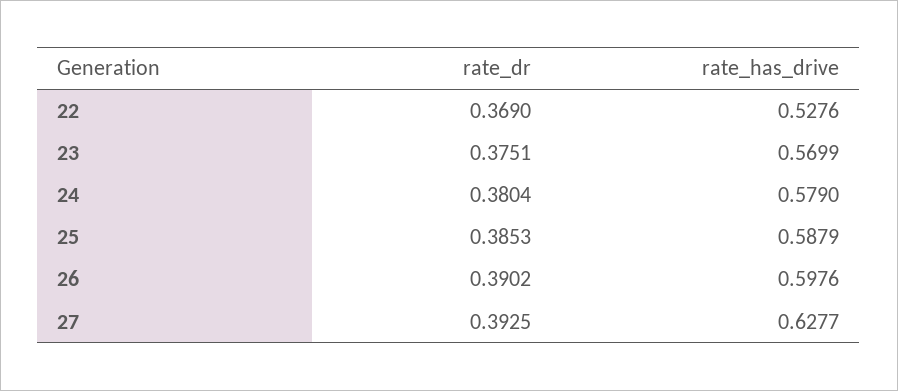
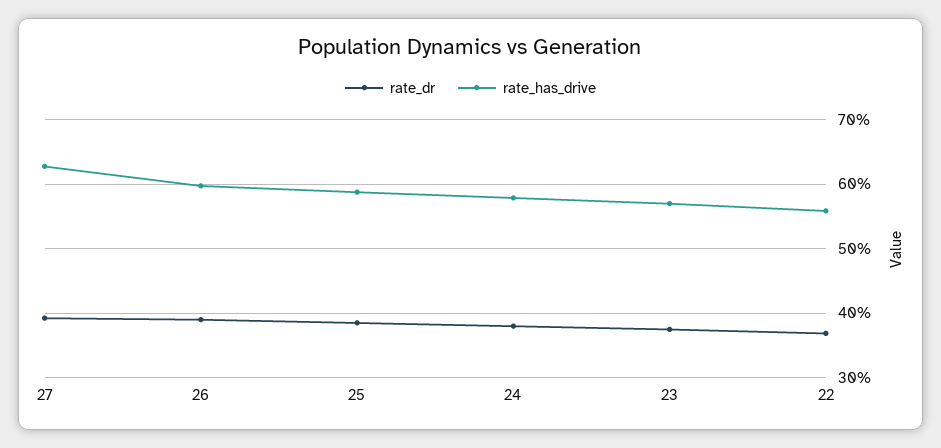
  {
    "rate_dr": {
      "22": 0.369,
      "23": 0.3751,
      "24": 0.3804,
      "25": 0.3853,
      "26": 0.3902,
      "27": 0.3925
    },
    "rate_has_drive": {
-     "22": 0.5276,
+     "22": 0.56,
      "23": 0.5699,
      "24": 0.579,
      "25": 0.5879,
      "26": 0.5976,
      "27": 0.6277
    }
  }

